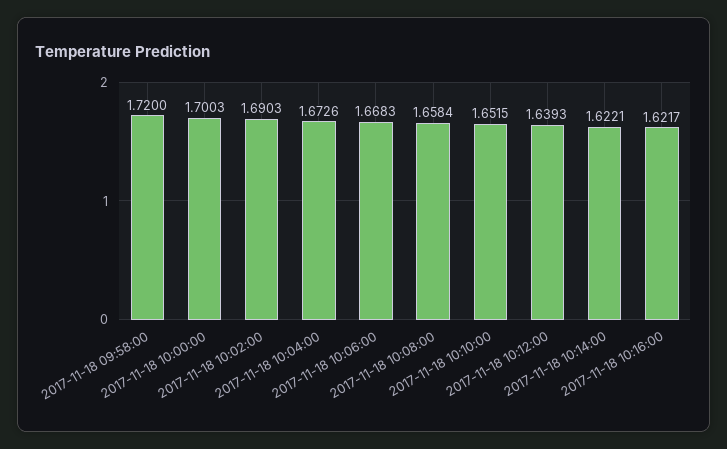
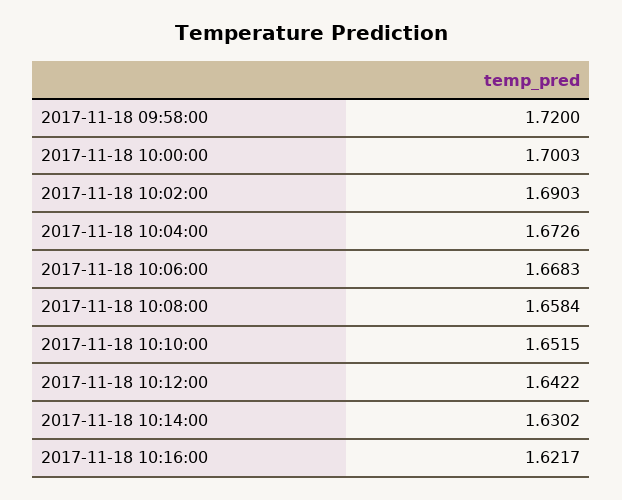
  {
    "2017-11-18 09:58:00": 1.72,
    "2017-11-18 10:00:00": 1.7003,
    "2017-11-18 10:02:00": 1.6903,
    "2017-11-18 10:04:00": 1.6726,
    "2017-11-18 10:06:00": 1.6683,
    "2017-11-18 10:08:00": 1.6584,
    "2017-11-18 10:10:00": 1.6515,
-   "2017-11-18 10:12:00": 1.6393,
+   "2017-11-18 10:12:00": 1.6422,
-   "2017-11-18 10:14:00": 1.6221,
+   "2017-11-18 10:14:00": 1.6302,
    "2017-11-18 10:16:00": 1.6217
  }

